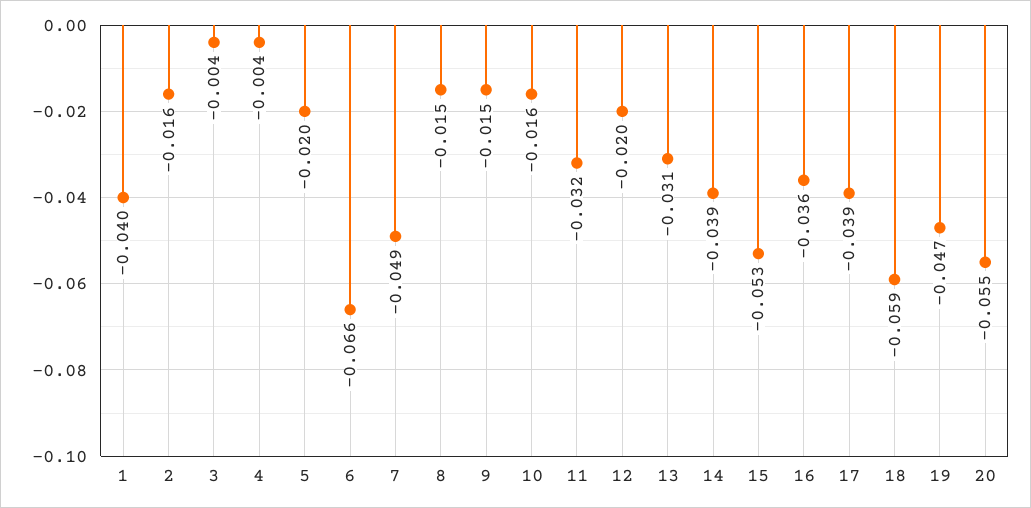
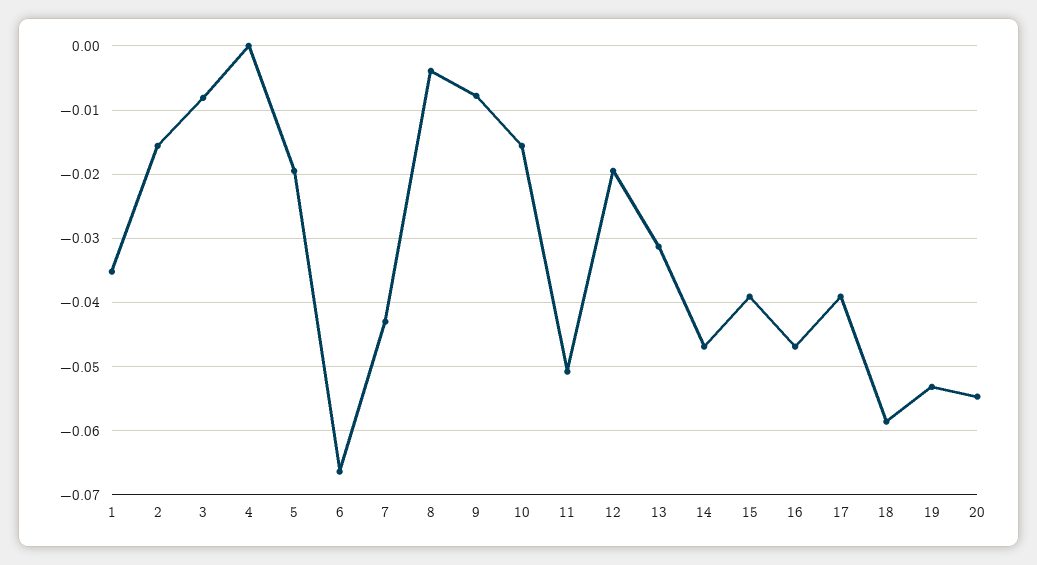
  {
-   "1": -0.04,
+   "1": -0.035,
    "2": -0.016,
-   "3": -0.004,
+   "3": -0.008,
-   "4": -0.004,
+   "4": 0,
    "5": -0.02,
    "6": -0.066,
-   "7": -0.049,
+   "7": -0.043,
-   "8": -0.015,
+   "8": -0.004,
-   "9": -0.015,
+   "9": -0.008,
    "10": -0.016,
-   "11": -0.032,
+   "11": -0.051,
    "12": -0.02,
    "13": -0.031,
-   "14": -0.039,
+   "14": -0.047,
-   "15": -0.053,
+   "15": -0.039,
-   "16": -0.036,
+   "16": -0.047,
    "17": -0.039,
    "18": -0.059,
-   "19": -0.047,
+   "19": -0.053,
    "20": -0.055
  }

